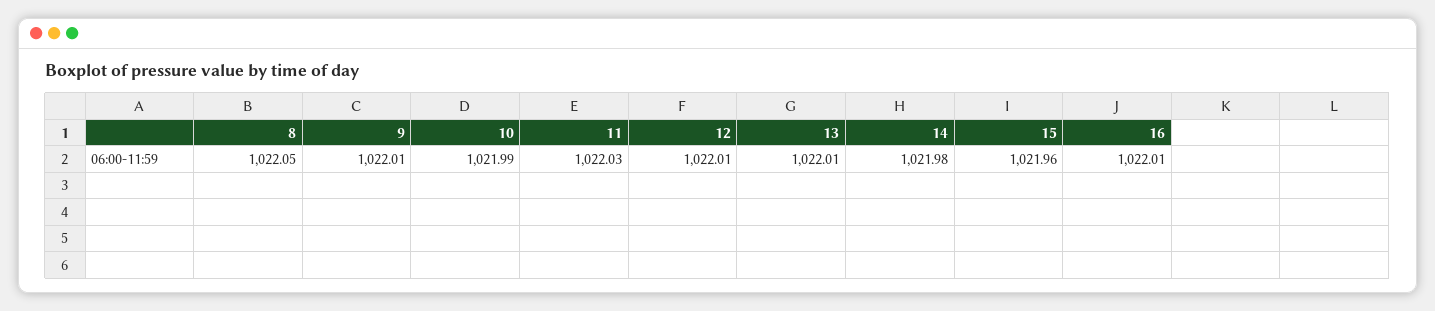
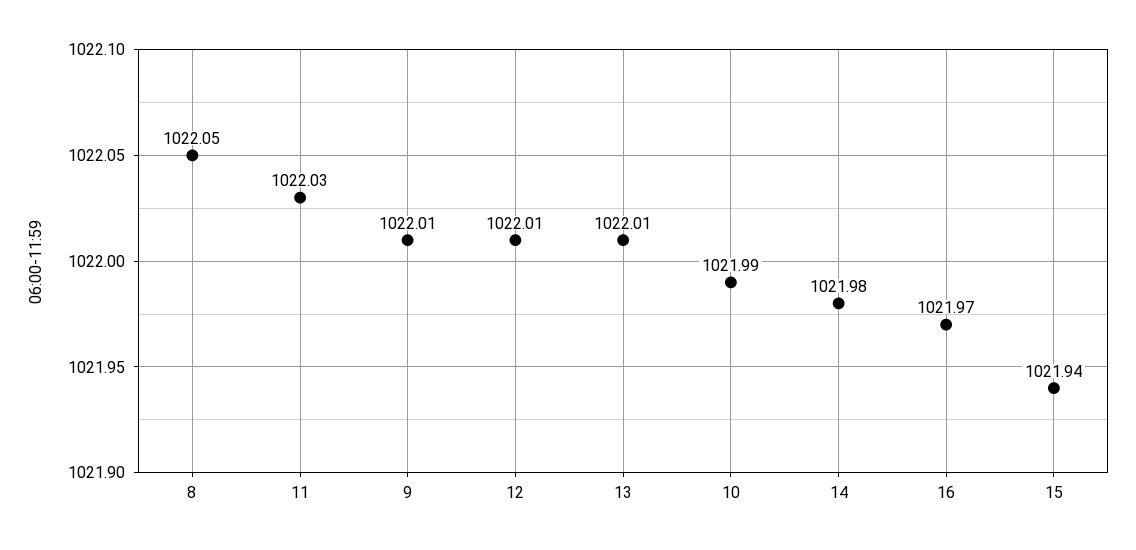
  {
    "8": 1022.05,
    "9": 1022.01,
    "10": 1021.99,
    "11": 1022.03,
    "12": 1022.01,
    "13": 1022.01,
    "14": 1021.98,
-   "15": 1021.96,
+   "15": 1021.94,
-   "16": 1022.01
+   "16": 1021.97
  }

